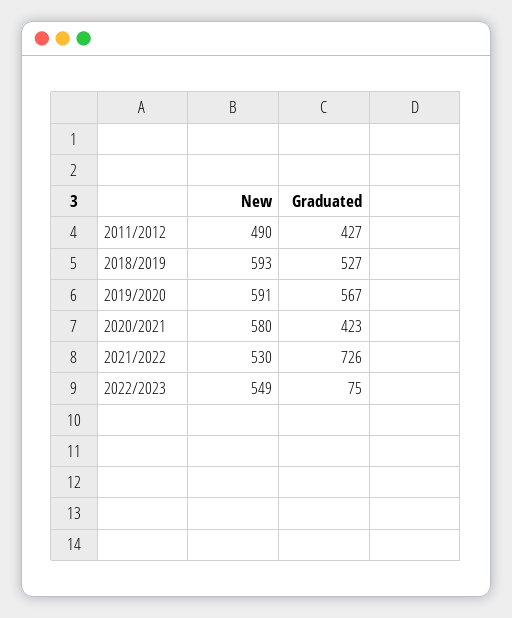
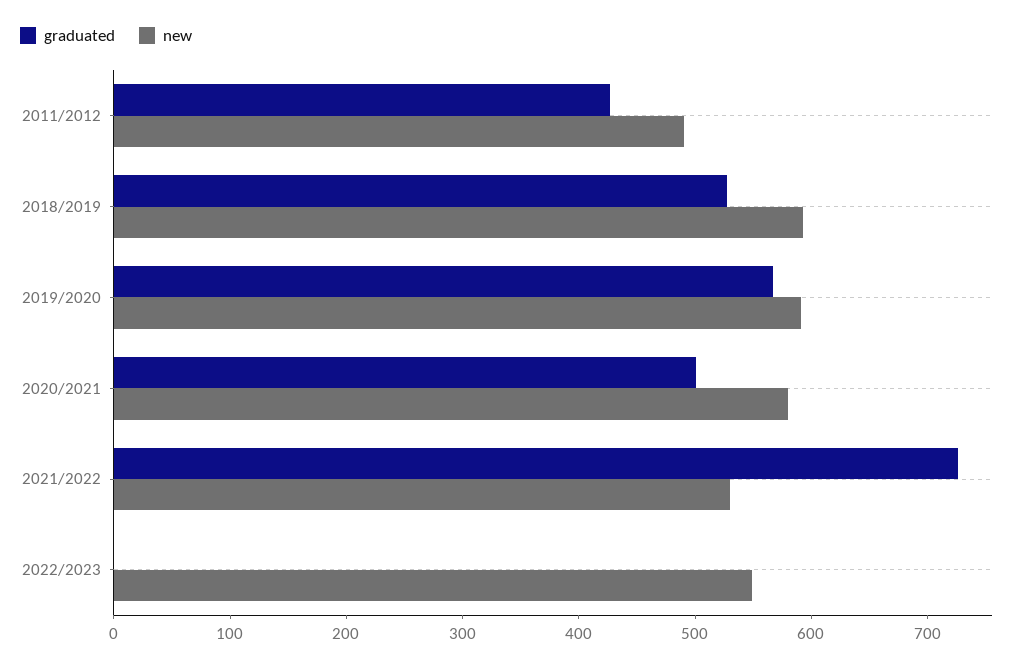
  {
    "New": {
      "2011/2012": 490,
      "2018/2019": 593,
      "2019/2020": 591,
      "2020/2021": 580,
      "2021/2022": 530,
      "2022/2023": 549
    },
    "Graduated": {
      "2011/2012": 427,
      "2018/2019": 527,
      "2019/2020": 567,
-     "2020/2021": 423,
+     "2020/2021": 500,
      "2021/2022": 726,
-     "2022/2023": 75
+     "2022/2023": 0
    }
  }

